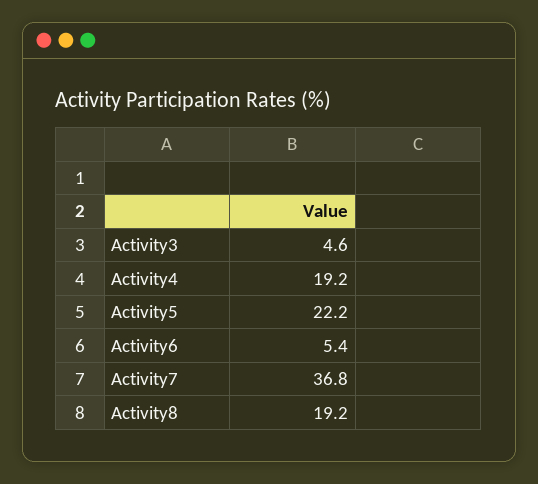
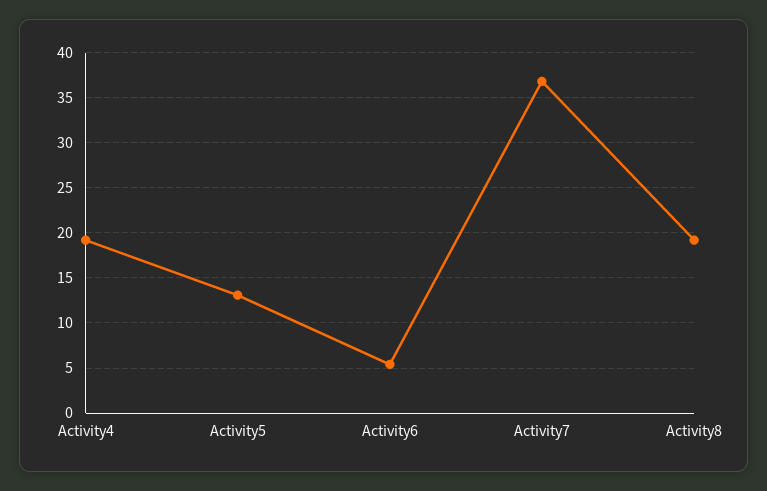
  {
-   "Activity3": 4.6,
    "Activity4": 19.2,
-   "Activity5": 22.2,
+   "Activity5": 13,
    "Activity6": 5.4,
    "Activity7": 36.8,
    "Activity8": 19.2
  }

